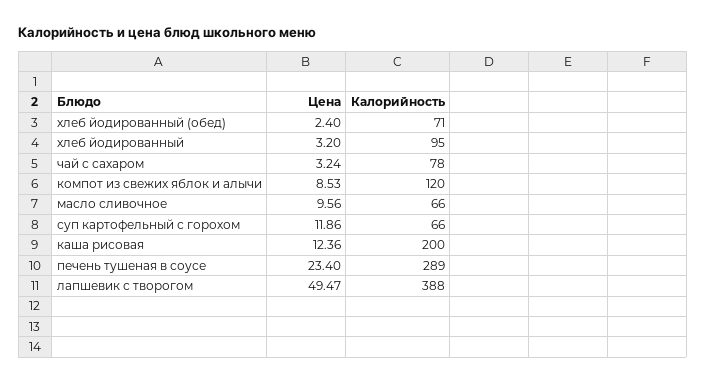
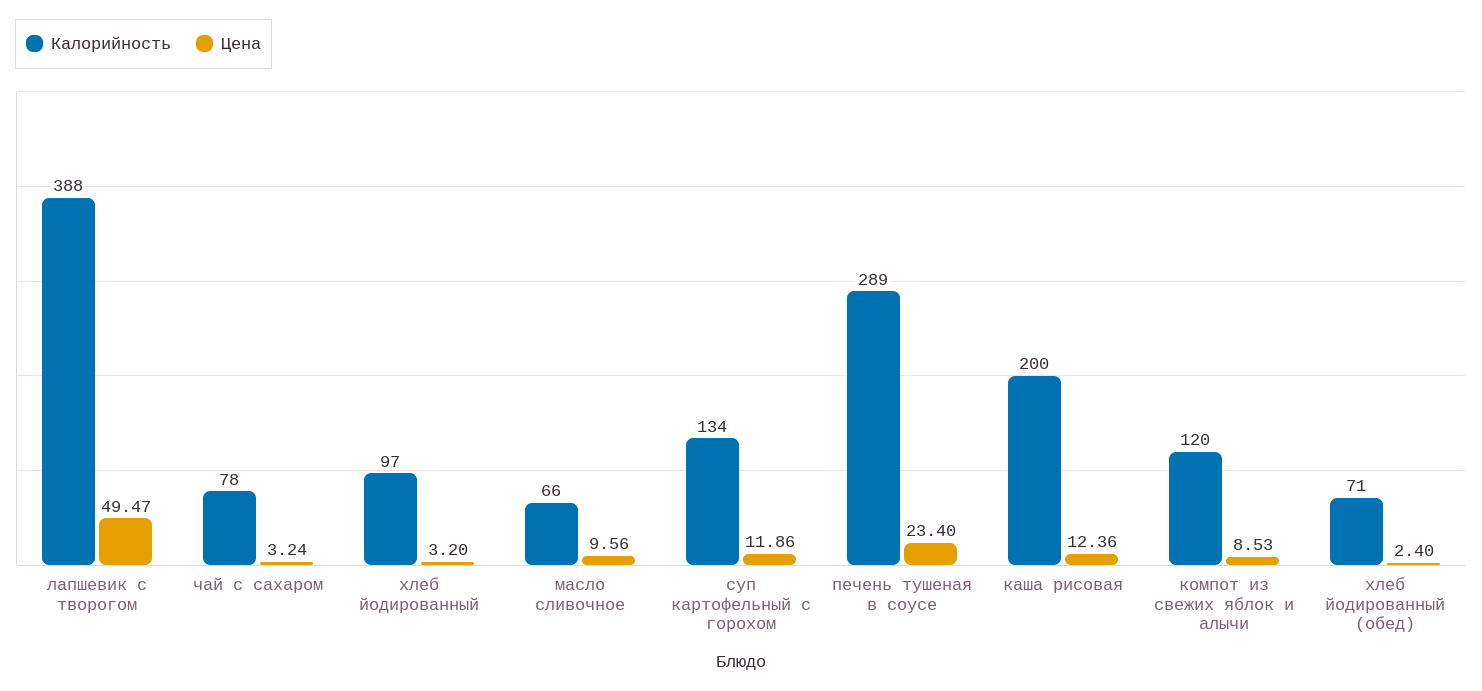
  {
    "Цена": {
      "хлеб йодированный (обед)": 2.4,
      "хлеб йодированный": 3.2,
      "чай с сахаром": 3.24,
      "компот из свежих яблок и алычи": 8.53,
      "масло сливочное": 9.56,
      "суп картофельный с горохом": 11.86,
      "каша рисовая": 12.36,
      "печень тушеная в соусе": 23.4,
      "лапшевик с творогом": 49.47
    },
    "Калорийность": {
      "хлеб йодированный (обед)": 71,
-     "хлеб йодированный": 95,
+     "хлеб йодированный": 97,
      "чай с сахаром": 78,
      "компот из свежих яблок и алычи": 120,
      "масло сливочное": 66,
-     "суп картофельный с горохом": 66,
+     "суп картофельный с горохом": 134,
      "каша рисовая": 200,
      "печень тушеная в соусе": 289,
      "лапшевик с творогом": 388
    }
  }

